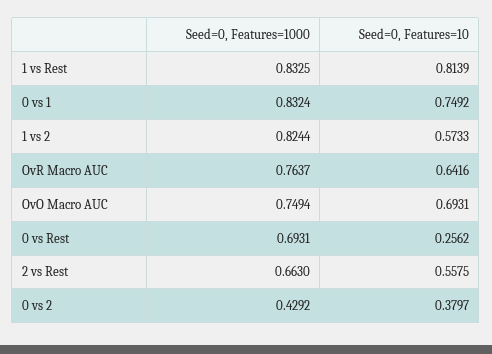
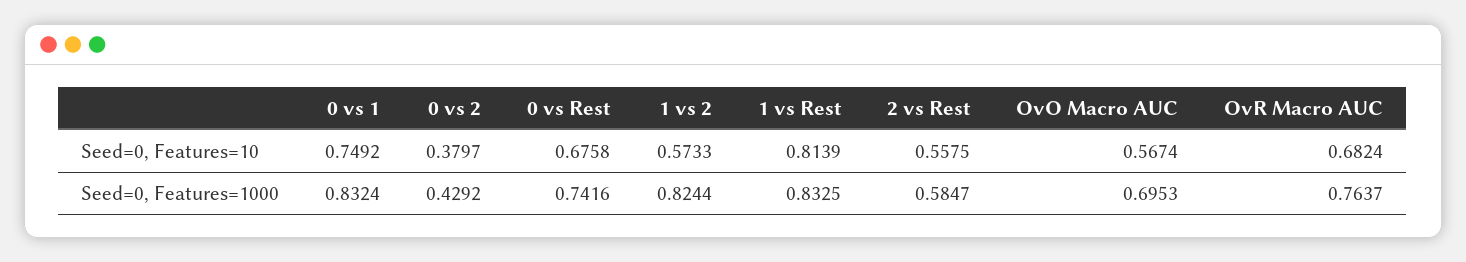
  {
    "Seed=0, Features=1000": {
      "1 vs Rest": 0.8325,
      "0 vs 1": 0.8324,
      "1 vs 2": 0.8244,
      "OvR Macro AUC": 0.7637,
-     "OvO Macro AUC": 0.7494,
+     "OvO Macro AUC": 0.6953,
-     "0 vs Rest": 0.6931,
+     "0 vs Rest": 0.7416,
-     "2 vs Rest": 0.663,
+     "2 vs Rest": 0.5847,
      "0 vs 2": 0.4292
    },
    "Seed=0, Features=10": {
      "1 vs Rest": 0.8139,
      "0 vs 1": 0.7492,
      "1 vs 2": 0.5733,
-     "OvR Macro AUC": 0.6416,
+     "OvR Macro AUC": 0.6824,
-     "OvO Macro AUC": 0.6931,
+     "OvO Macro AUC": 0.5674,
-     "0 vs Rest": 0.2562,
+     "0 vs Rest": 0.6758,
      "2 vs Rest": 0.5575,
      "0 vs 2": 0.3797
    }
  }

